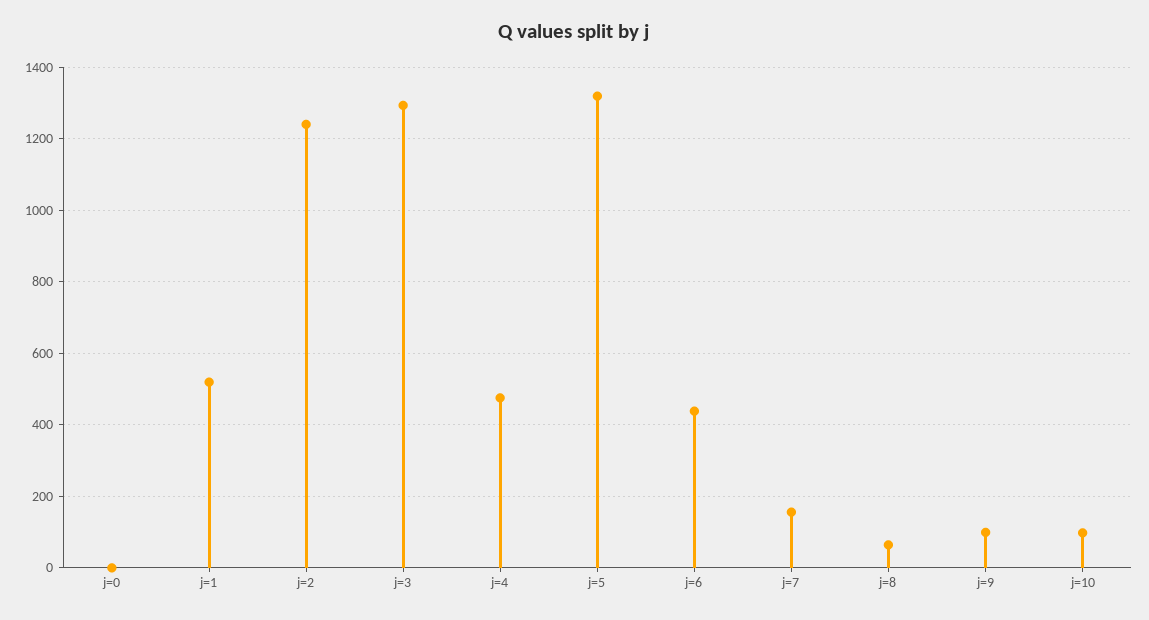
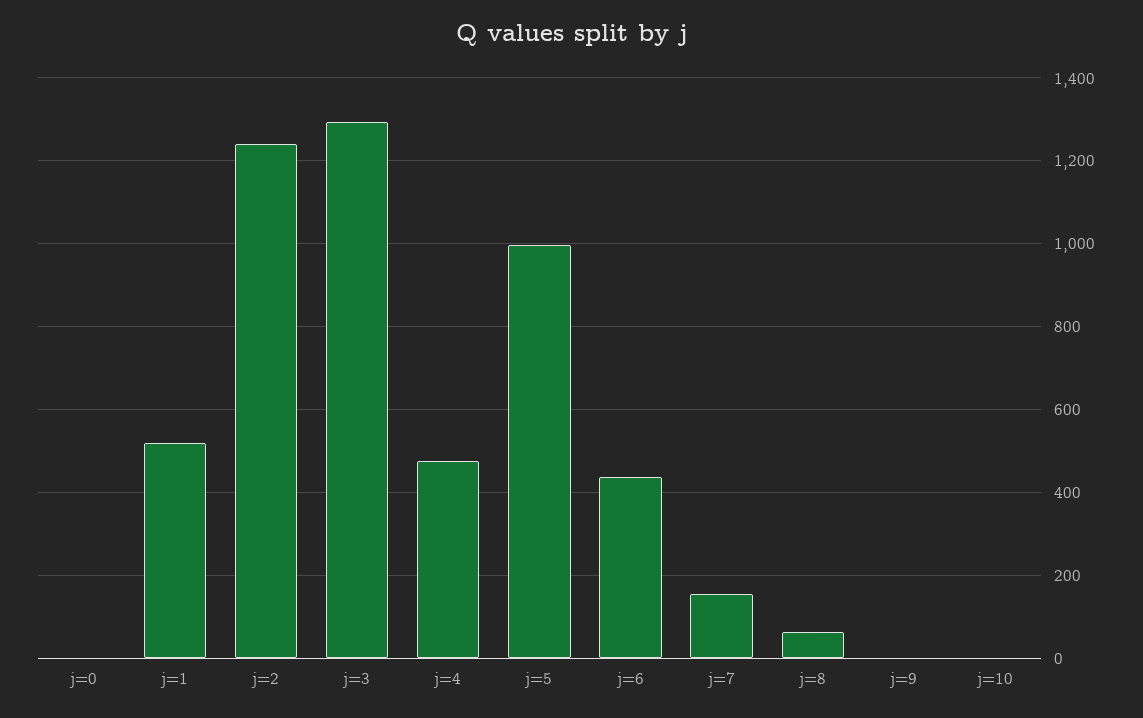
  {
    "j=0": 0,
    "j=1": 520,
    "j=2": 1240,
    "j=3": 1300,
    "j=4": 480,
-   "j=5": 1320,
+   "j=5": 1000,
    "j=6": 440,
    "j=7": 160,
    "j=8": 60,
-   "j=9": 100,
+   "j=9": 0,
-   "j=10": 100
+   "j=10": 0
  }

